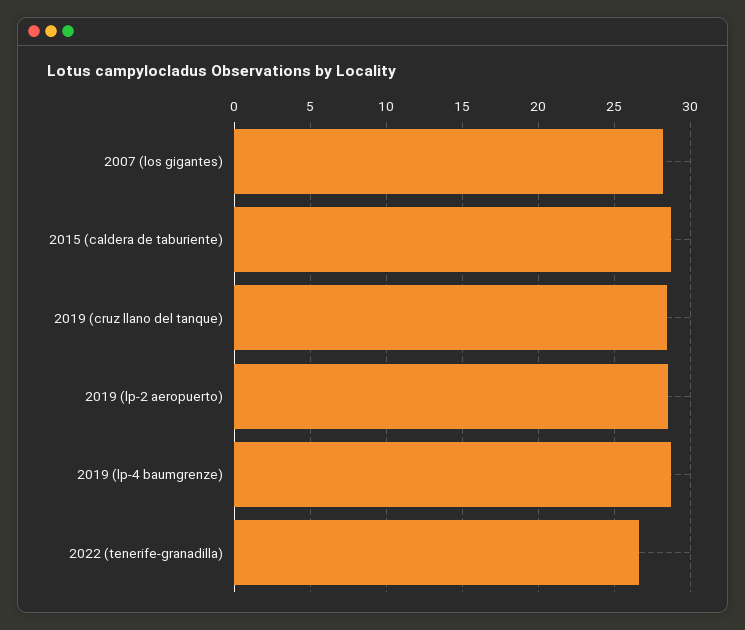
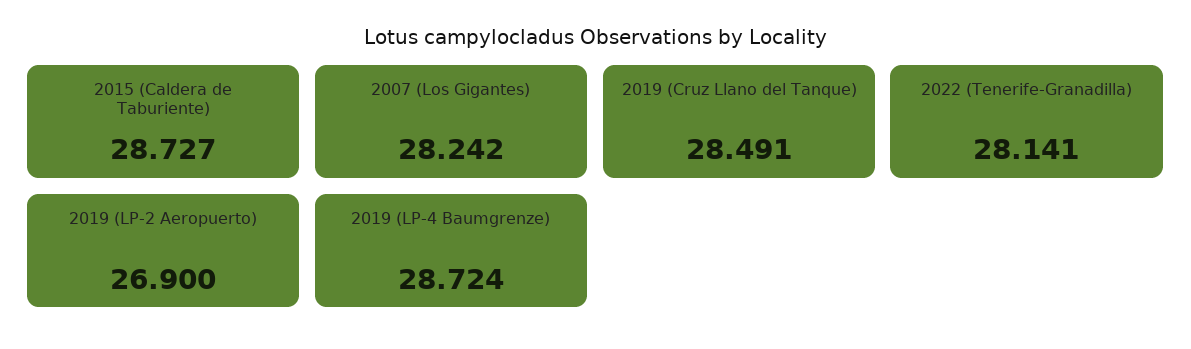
  {
    "2007 (los gigantes)": 28.242,
    "2015 (caldera de taburiente)": 28.727,
    "2019 (cruz llano del tanque)": 28.491,
-   "2019 (lp-2 aeropuerto)": 28.5,
+   "2019 (lp-2 aeropuerto)": 26.9,
    "2019 (lp-4 baumgrenze)": 28.724,
-   "2022 (tenerife-granadilla)": 26.5
+   "2022 (tenerife-granadilla)": 28.141
  }

